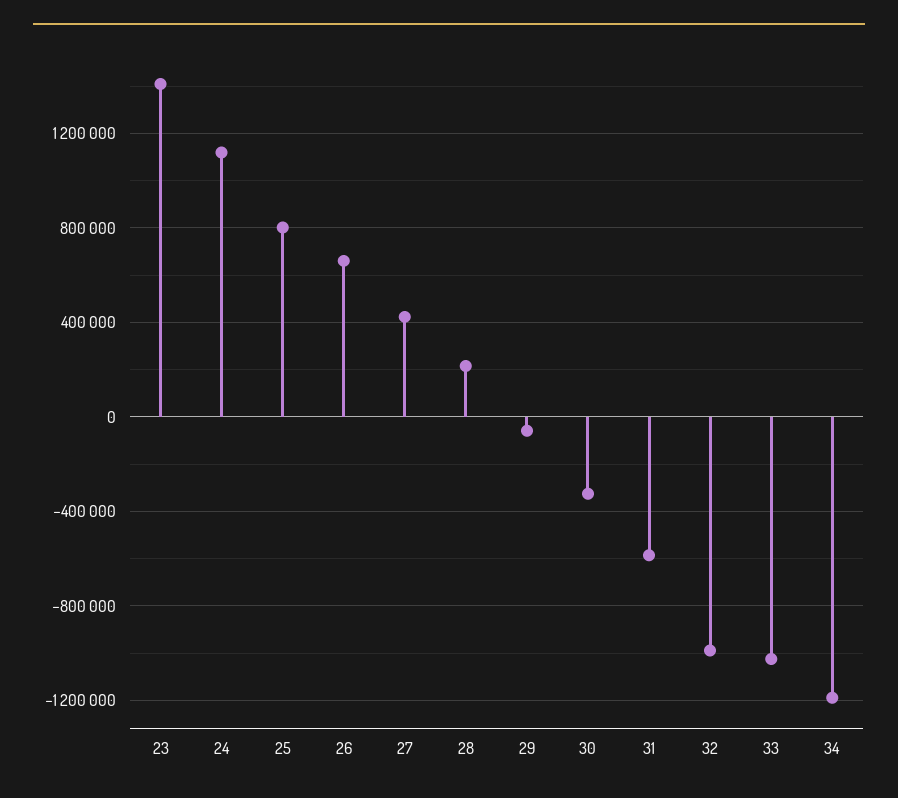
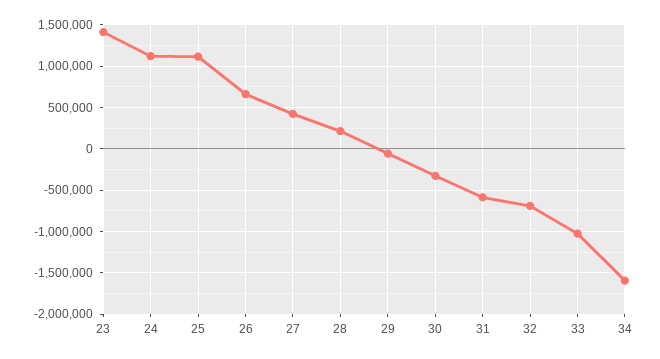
  {
    "23": 1400000,
    "24": 1100000,
-   "25": 800000,
+   "25": 1100000,
    "26": 650000,
    "27": 400000,
    "28": 200000,
    "29": -50000,
    "30": -350000,
    "31": -600000,
-   "32": -1000000,
+   "32": -700000,
    "33": -1000000,
-   "34": -1200000
+   "34": -1600000
  }

